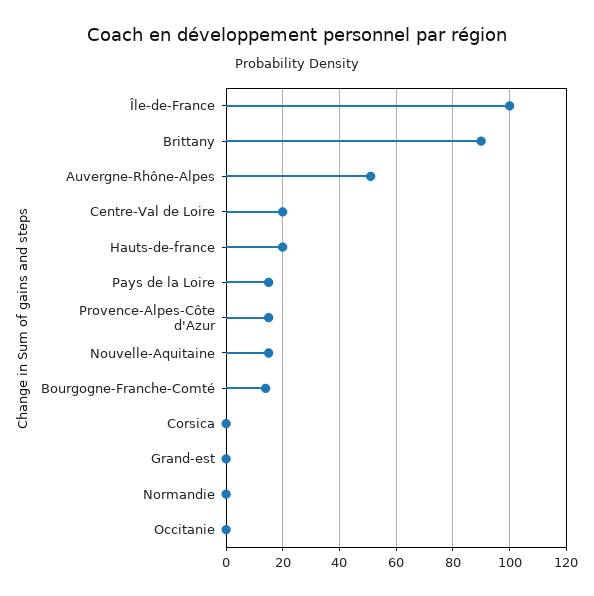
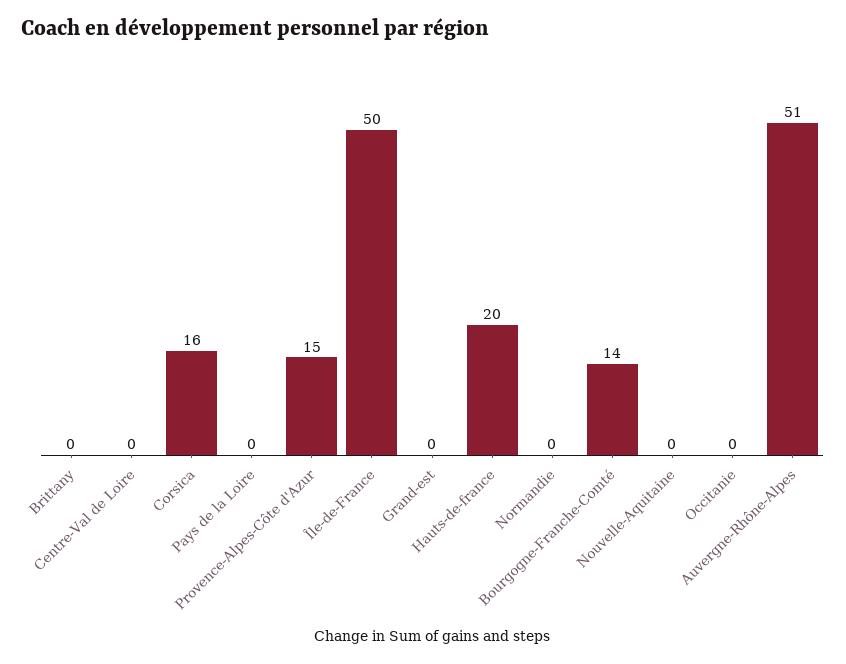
  {
-   "Île-de-France": 100,
+   "Île-de-France": 50,
-   "Brittany": 90,
+   "Brittany": 0,
    "Auvergne-Rhône-Alpes": 51,
-   "Centre-Val de Loire": 20,
+   "Centre-Val de Loire": 0,
    "Hauts-de-france": 20,
-   "Pays de la Loire": 15,
+   "Pays de la Loire": 0,
    "Provence-Alpes-Côte d'Azur": 15,
-   "Nouvelle-Aquitaine": 15,
+   "Nouvelle-Aquitaine": 0,
    "Bourgogne-Franche-Comté": 14,
-   "Corsica": 0,
+   "Corsica": 16,
    "Grand-est": 0,
    "Normandie": 0,
    "Occitanie": 0
  }

